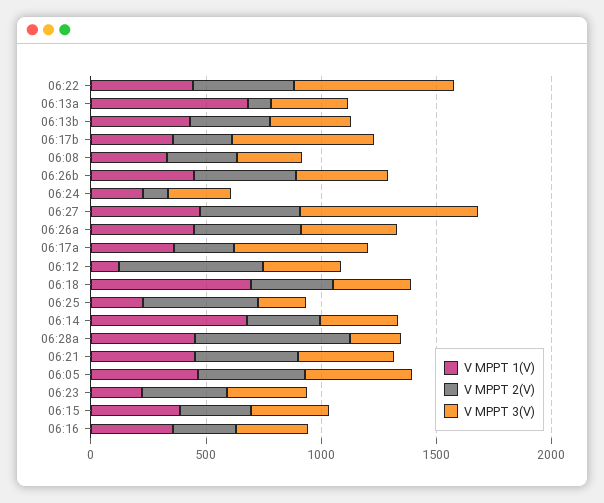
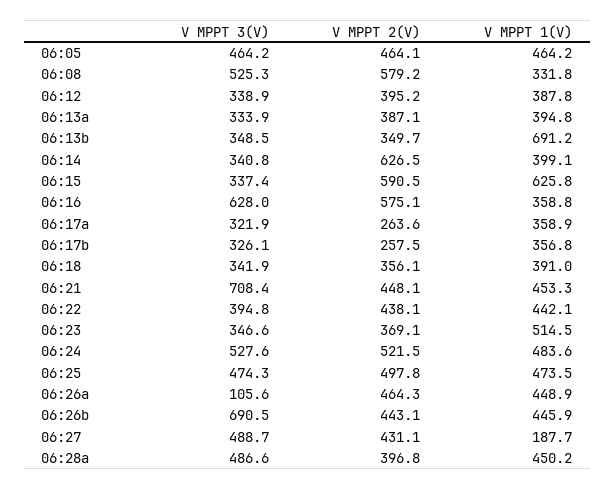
  {
    "V MPPT 1(V)": {
      "06:22": 442.1,
-     "06:13a": 700,
+     "06:13a": 394.8,
-     "06:13b": 400,
+     "06:13b": 691.2,
      "06:17b": 356.8,
      "06:08": 331.8,
      "06:26b": 445.9,
-     "06:24": 200,
+     "06:24": 483.6,
-     "06:27": 500,
+     "06:27": 187.7,
      "06:26a": 448.9,
      "06:17a": 358.9,
-     "06:12": 100,
+     "06:12": 387.8,
-     "06:18": 700,
+     "06:18": 391,
-     "06:25": 200,
+     "06:25": 473.5,
-     "06:14": 700,
+     "06:14": 399.1,
      "06:28a": 450.2,
      "06:21": 453.3,
      "06:05": 464.2,
-     "06:23": 200,
+     "06:23": 514.5,
-     "06:15": 400,
+     "06:15": 625.8,
      "06:16": 358.8
    },
    "V MPPT 2(V)": {
      "06:22": 438.1,
-     "06:13a": 100,
+     "06:13a": 387.1,
      "06:13b": 349.7,
      "06:17b": 257.5,
-     "06:08": 300,
+     "06:08": 579.2,
      "06:26b": 443.1,
-     "06:24": 100,
+     "06:24": 521.5,
      "06:27": 431.1,
      "06:26a": 464.3,
      "06:17a": 263.6,
-     "06:12": 600,
+     "06:12": 395.2,
      "06:18": 356.1,
      "06:25": 497.8,
-     "06:14": 300,
+     "06:14": 626.5,
-     "06:28a": 700,
+     "06:28a": 396.8,
      "06:21": 448.1,
      "06:05": 464.1,
      "06:23": 369.1,
-     "06:15": 300,
+     "06:15": 590.5,
-     "06:16": 300
+     "06:16": 575.1
    },
    "V MPPT 3(V)": {
-     "06:22": 700,
+     "06:22": 394.8,
      "06:13a": 333.9,
      "06:13b": 348.5,
-     "06:17b": 600,
+     "06:17b": 326.1,
-     "06:08": 300,
+     "06:08": 525.3,
-     "06:26b": 400,
+     "06:26b": 690.5,
-     "06:24": 300,
+     "06:24": 527.6,
-     "06:27": 800,
+     "06:27": 488.7,
-     "06:26a": 400,
+     "06:26a": 105.6,
-     "06:17a": 600,
+     "06:17a": 321.9,
      "06:12": 338.9,
      "06:18": 341.9,
-     "06:25": 200,
+     "06:25": 474.3,
      "06:14": 340.8,
-     "06:28a": 200,
+     "06:28a": 486.6,
-     "06:21": 400,
+     "06:21": 708.4,
      "06:05": 464.2,
      "06:23": 346.6,
      "06:15": 337.4,
-     "06:16": 300
+     "06:16": 628
    }
  }

